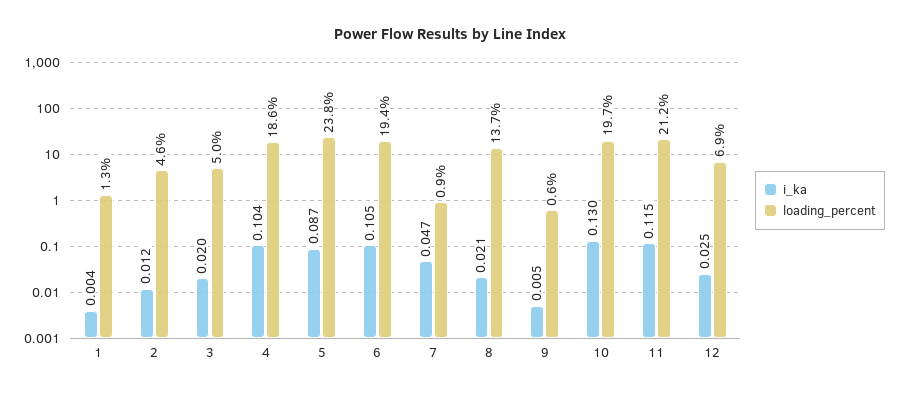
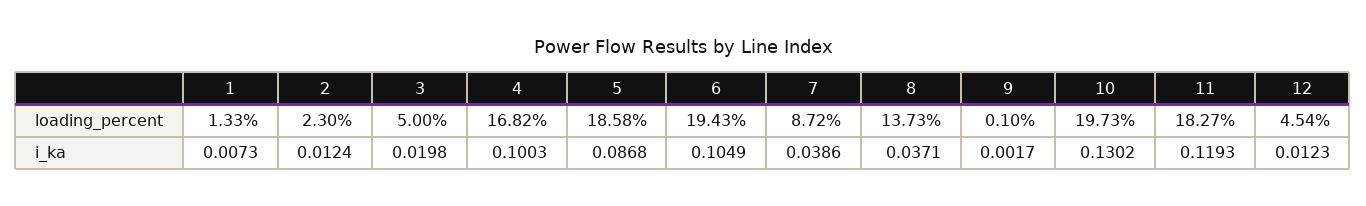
  {
    "i_ka": {
-     "1": 0.004,
+     "1": 0.0073,
      "2": 0.0124,
      "3": 0.0198,
-     "4": 0.104,
+     "4": 0.1003,
      "5": 0.0868,
      "6": 0.1049,
-     "7": 0.047,
+     "7": 0.0386,
-     "8": 0.021,
+     "8": 0.0371,
-     "9": 0.005,
+     "9": 0.0017,
      "10": 0.1302,
-     "11": 0.115,
+     "11": 0.1193,
-     "12": 0.025
+     "12": 0.0123
    },
    "loading_percent": {
      "1": 1.33,
-     "2": 4.6,
+     "2": 2.3,
      "3": 5,
-     "4": 18.6,
+     "4": 16.82,
-     "5": 23.8,
+     "5": 18.58,
      "6": 19.43,
-     "7": 0.9,
+     "7": 8.72,
      "8": 13.73,
-     "9": 0.6,
+     "9": 0.1,
      "10": 19.73,
-     "11": 21.2,
+     "11": 18.27,
-     "12": 6.9
+     "12": 4.54
    }
  }

